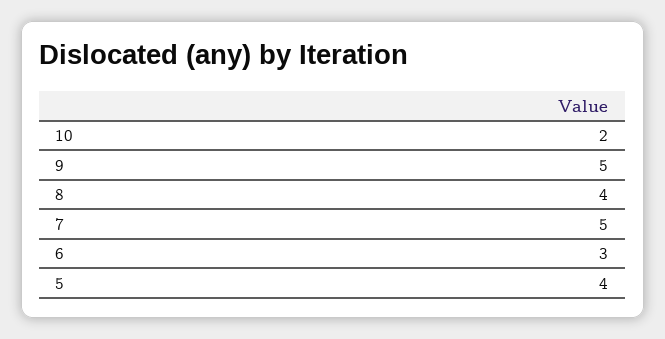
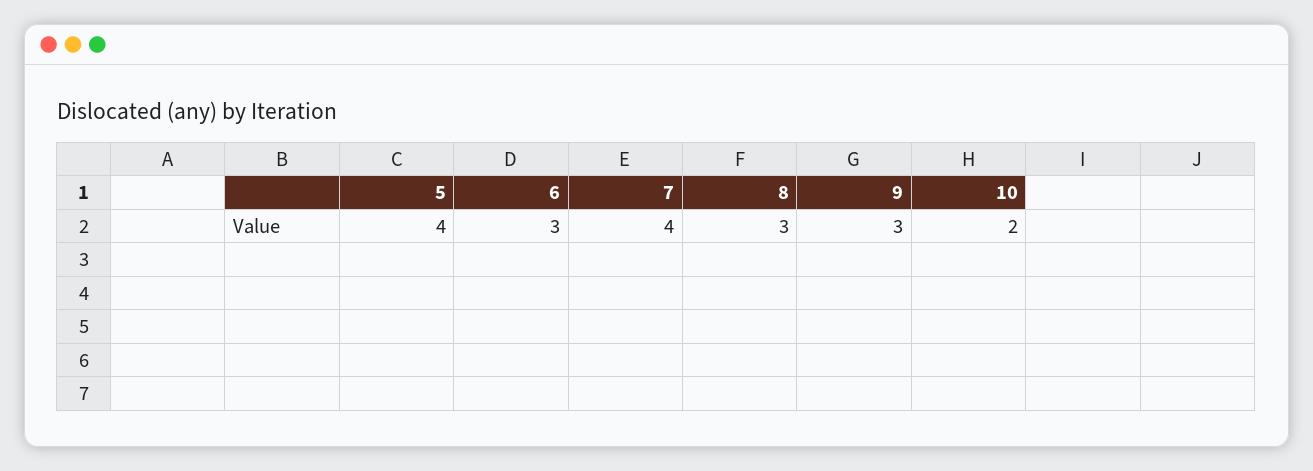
  {
    "10": 2,
-   "9": 5,
+   "9": 3,
-   "8": 4,
+   "8": 3,
-   "7": 5,
+   "7": 4,
    "6": 3,
    "5": 4
  }

